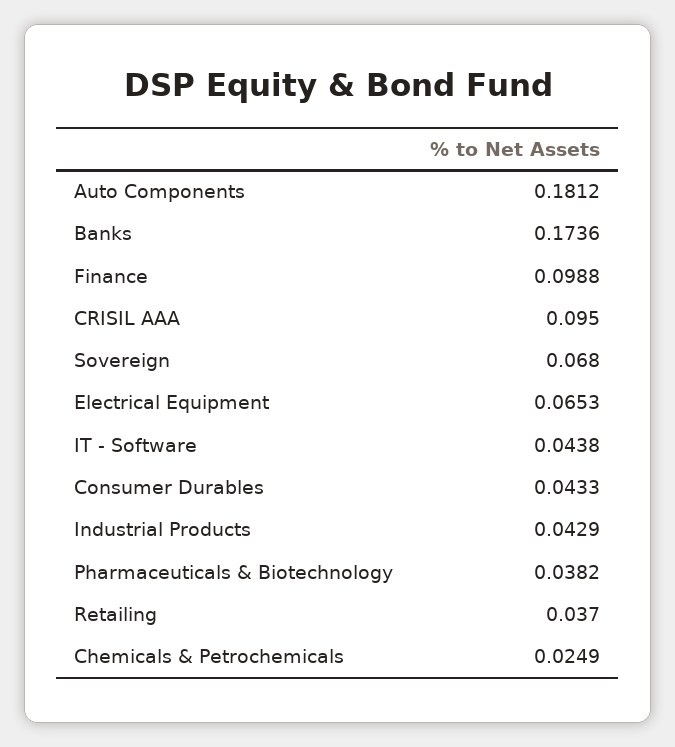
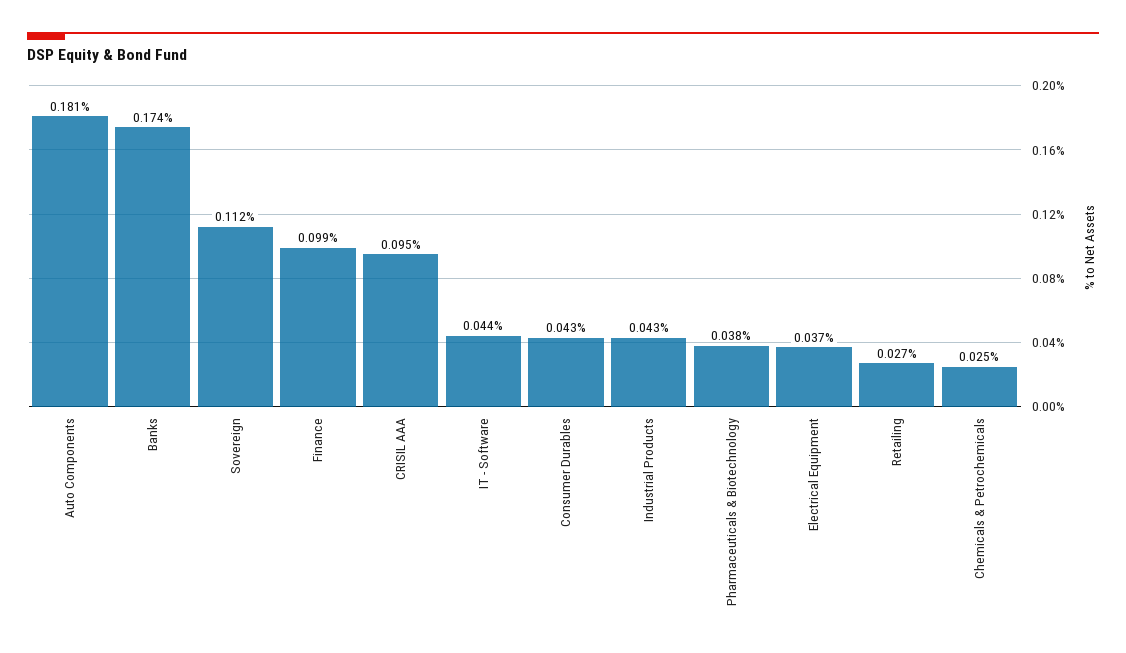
  {
    "Auto Components": 0.1812,
    "Banks": 0.1736,
    "Finance": 0.0988,
    "CRISIL AAA": 0.095,
-   "Sovereign": 0.068,
+   "Sovereign": 0.112,
-   "Electrical Equipment": 0.0653,
+   "Electrical Equipment": 0.037,
    "IT - Software": 0.0438,
    "Consumer Durables": 0.0433,
    "Industrial Products": 0.0429,
    "Pharmaceuticals & Biotechnology": 0.0382,
-   "Retailing": 0.037,
+   "Retailing": 0.027,
    "Chemicals & Petrochemicals": 0.0249
  }

